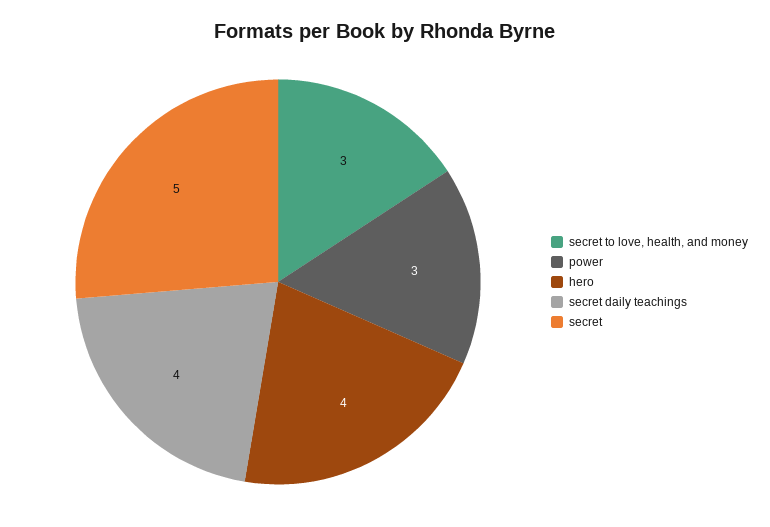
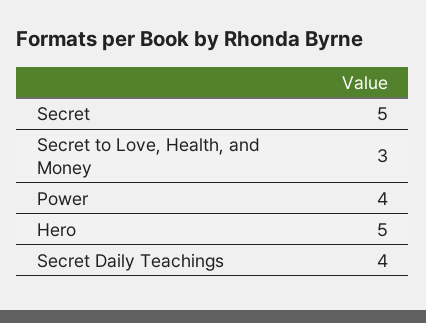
  {
    "secret to love, health, and money": 3,
-   "power": 3,
+   "power": 4,
-   "hero": 4,
+   "hero": 5,
    "secret daily teachings": 4,
    "secret": 5
  }

